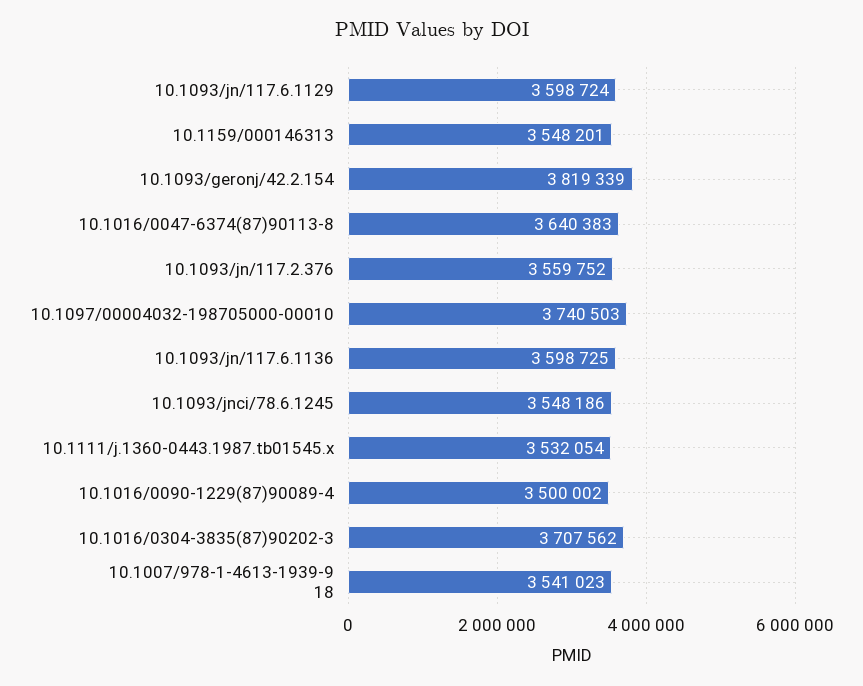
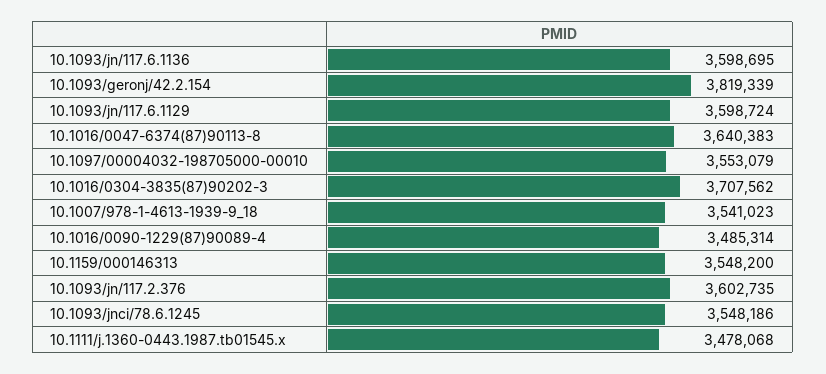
  {
    "10.1093/jn/117.6.1129": 3598724,
-   "10.1159/000146313": 3548201,
+   "10.1159/000146313": 3548200,
    "10.1093/geronj/42.2.154": 3819339,
    "10.1016/0047-6374(87)90113-8": 3640383,
-   "10.1093/jn/117.2.376": 3559752,
+   "10.1093/jn/117.2.376": 3602735,
-   "10.1097/00004032-198705000-00010": 3740503,
+   "10.1097/00004032-198705000-00010": 3553079,
-   "10.1093/jn/117.6.1136": 3598725,
+   "10.1093/jn/117.6.1136": 3598695,
    "10.1093/jnci/78.6.1245": 3548186,
-   "10.1111/j.1360-0443.1987.tb01545.x": 3532054,
+   "10.1111/j.1360-0443.1987.tb01545.x": 3478068,
-   "10.1016/0090-1229(87)90089-4": 3500002,
+   "10.1016/0090-1229(87)90089-4": 3485314,
    "10.1016/0304-3835(87)90202-3": 3707562,
    "10.1007/978-1-4613-1939-9 18": 3541023
  }

